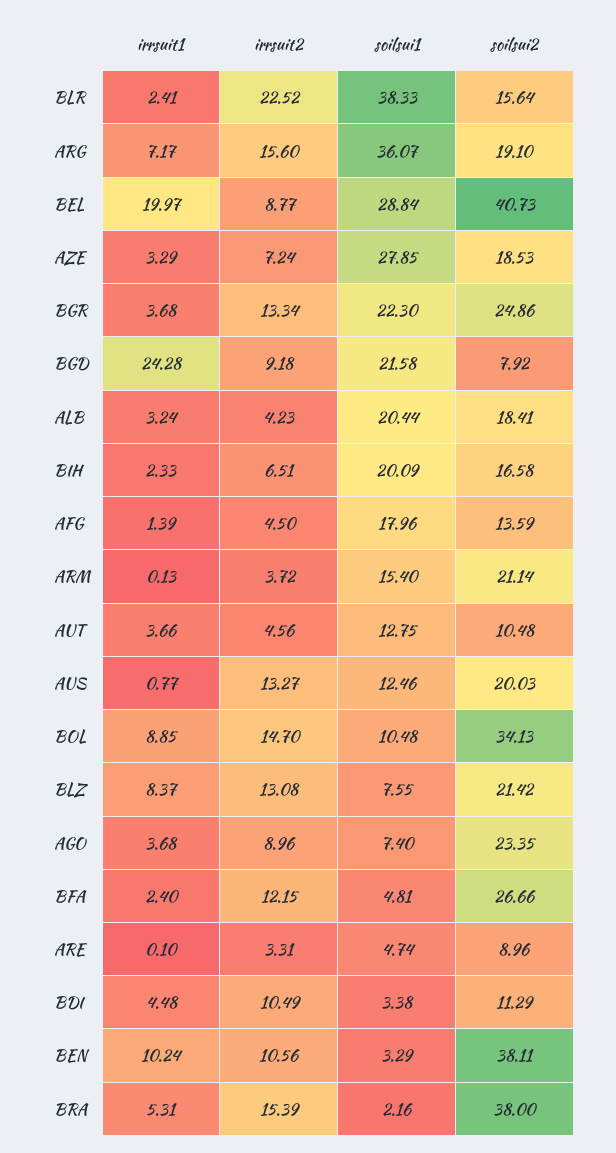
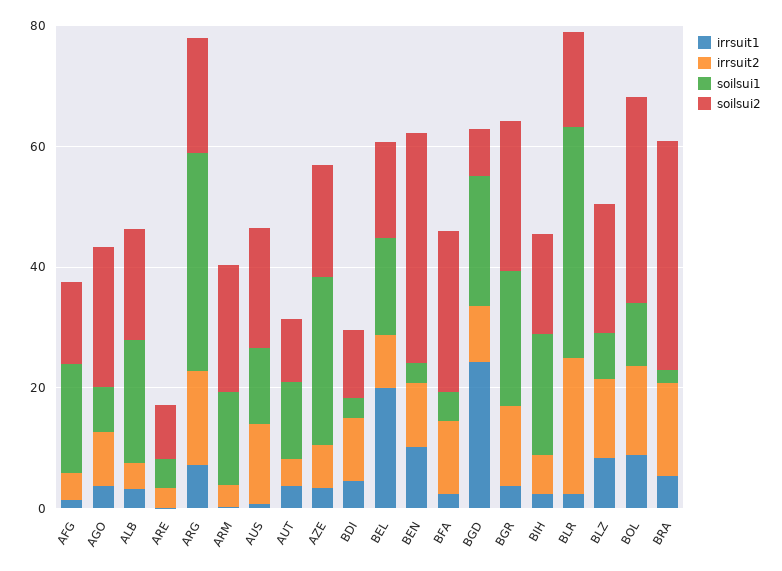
  {
    "irrsuit1": {
      "BLR": 2.41,
      "ARG": 7.17,
      "BEL": 19.97,
      "AZE": 3.29,
      "BGR": 3.68,
      "BGD": 24.28,
      "ALB": 3.24,
      "BIH": 2.33,
      "AFG": 1.39,
      "ARM": 0.13,
      "AUT": 3.66,
      "AUS": 0.77,
      "BOL": 8.85,
      "BLZ": 8.37,
      "AGO": 3.68,
      "BFA": 2.4,
      "ARE": 0.1,
      "BDI": 4.48,
      "BEN": 10.24,
      "BRA": 5.31
    },
    "irrsuit2": {
      "BLR": 22.52,
      "ARG": 15.6,
      "BEL": 8.77,
      "AZE": 7.24,
      "BGR": 13.34,
      "BGD": 9.18,
      "ALB": 4.23,
      "BIH": 6.51,
      "AFG": 4.5,
      "ARM": 3.72,
      "AUT": 4.56,
      "AUS": 13.27,
      "BOL": 14.7,
      "BLZ": 13.08,
      "AGO": 8.96,
      "BFA": 12.15,
      "ARE": 3.31,
      "BDI": 10.49,
      "BEN": 10.56,
      "BRA": 15.39
    },
    "soilsui1": {
      "BLR": 38.33,
      "ARG": 36.07,
-     "BEL": 28.84,
+     "BEL": 15,
      "AZE": 27.85,
      "BGR": 22.3,
      "BGD": 21.58,
      "ALB": 20.44,
      "BIH": 20.09,
      "AFG": 17.96,
      "ARM": 15.4,
      "AUT": 12.75,
      "AUS": 12.46,
      "BOL": 10.48,
      "BLZ": 7.55,
      "AGO": 7.4,
      "BFA": 4.81,
      "ARE": 4.74,
      "BDI": 3.38,
      "BEN": 3.29,
      "BRA": 2.16
    },
    "soilsui2": {
      "BLR": 15.64,
      "ARG": 19.1,
-     "BEL": 40.73,
+     "BEL": 15,
      "AZE": 18.53,
      "BGR": 24.86,
      "BGD": 7.92,
      "ALB": 18.41,
      "BIH": 16.58,
      "AFG": 13.59,
      "ARM": 21.14,
      "AUT": 10.48,
      "AUS": 20.03,
      "BOL": 34.13,
      "BLZ": 21.42,
      "AGO": 23.35,
      "BFA": 26.66,
      "ARE": 8.96,
      "BDI": 11.29,
      "BEN": 38.11,
      "BRA": 38
    }
  }

